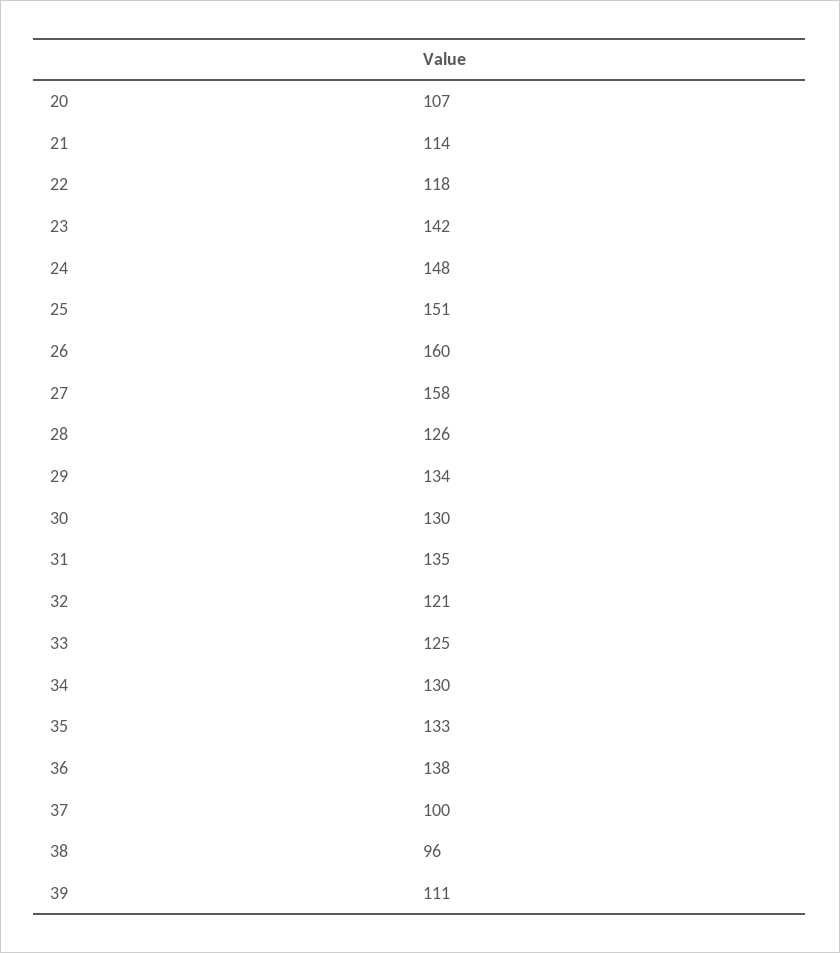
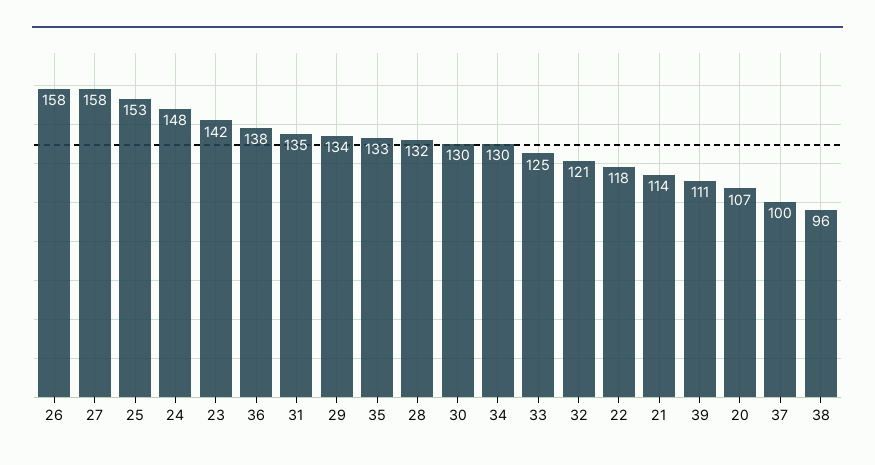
  {
    "20": 107,
    "21": 114,
    "22": 118,
    "23": 142,
    "24": 148,
-   "25": 151,
+   "25": 153,
-   "26": 160,
+   "26": 158,
    "27": 158,
-   "28": 126,
+   "28": 132,
    "29": 134,
    "30": 130,
    "31": 135,
    "32": 121,
    "33": 125,
    "34": 130,
    "35": 133,
    "36": 138,
    "37": 100,
    "38": 96,
    "39": 111
  }

